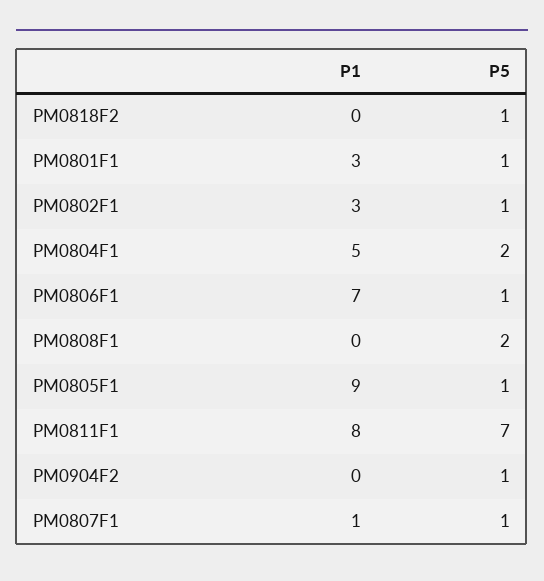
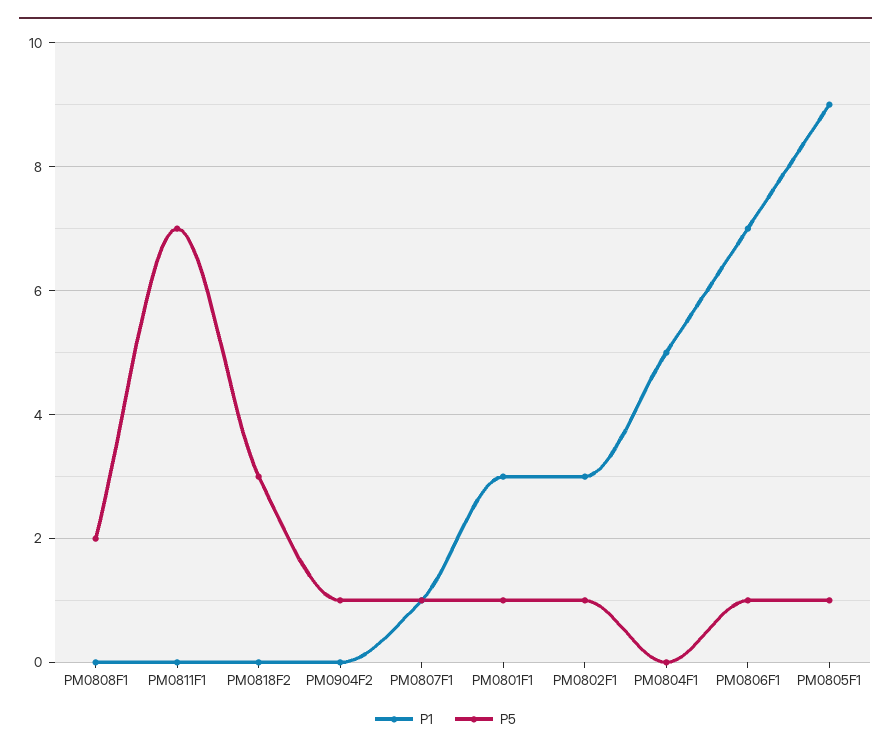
  {
    "P1": {
      "PM0818F2": 0,
      "PM0801F1": 3,
      "PM0802F1": 3,
      "PM0804F1": 5,
      "PM0806F1": 7,
      "PM0808F1": 0,
      "PM0805F1": 9,
-     "PM0811F1": 8,
+     "PM0811F1": 0,
      "PM0904F2": 0,
      "PM0807F1": 1
    },
    "P5": {
-     "PM0818F2": 1,
+     "PM0818F2": 3,
      "PM0801F1": 1,
      "PM0802F1": 1,
-     "PM0804F1": 2,
+     "PM0804F1": 0,
      "PM0806F1": 1,
      "PM0808F1": 2,
      "PM0805F1": 1,
      "PM0811F1": 7,
      "PM0904F2": 1,
      "PM0807F1": 1
    }
  }

